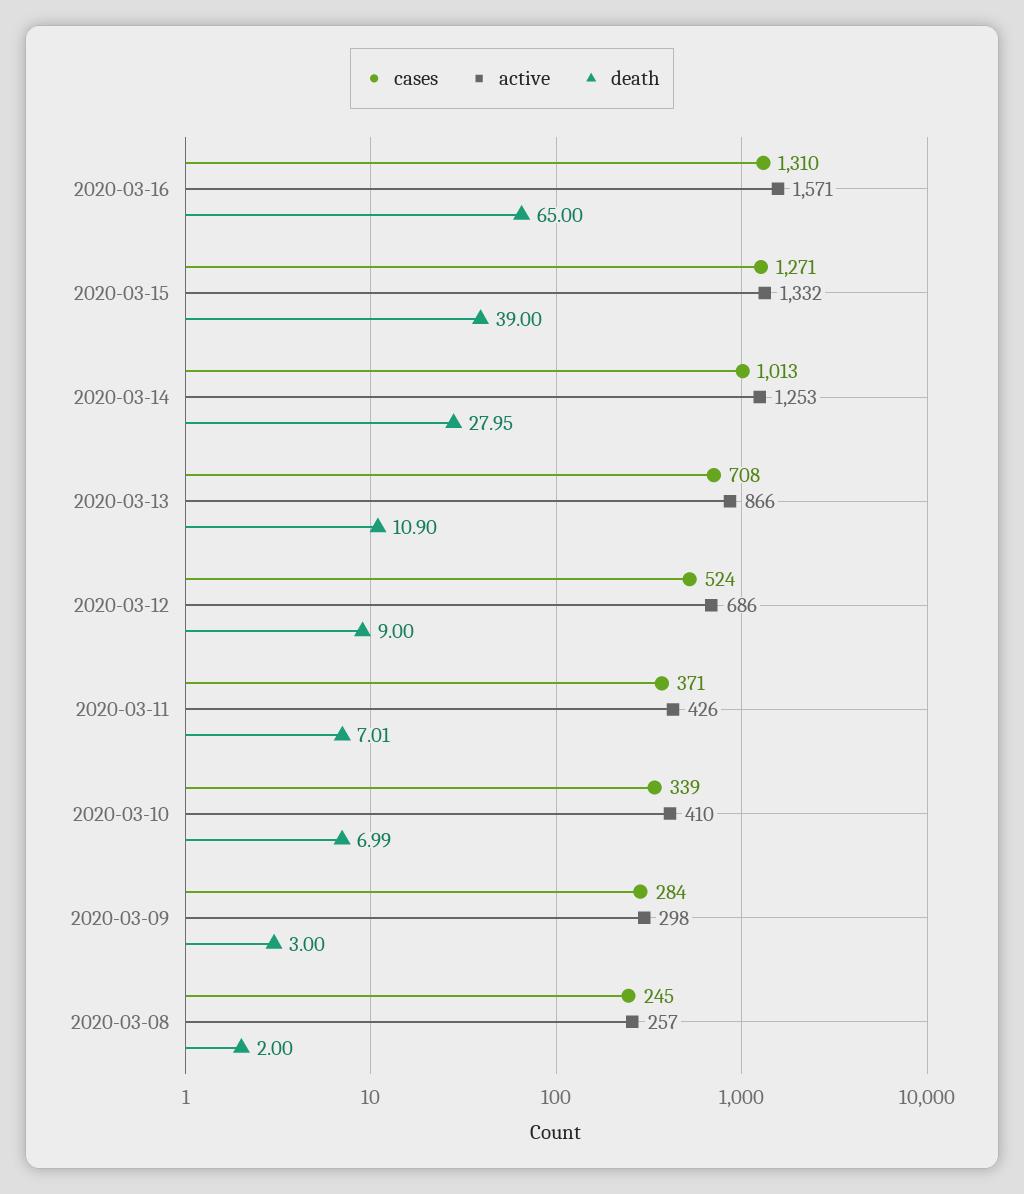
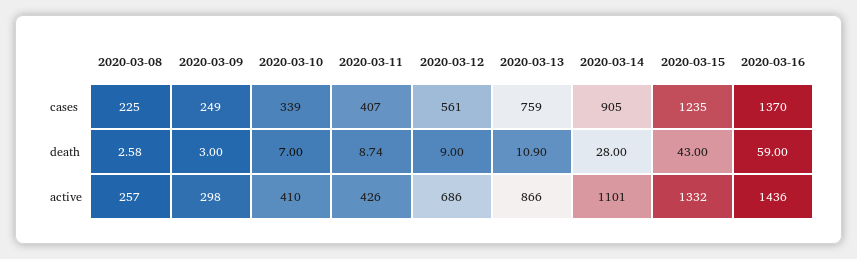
  {
    "cases": {
-     "2020-03-16": 1310,
+     "2020-03-16": 1370,
-     "2020-03-15": 1271,
+     "2020-03-15": 1235,
-     "2020-03-14": 1013,
+     "2020-03-14": 905,
-     "2020-03-13": 708,
+     "2020-03-13": 759,
-     "2020-03-12": 524,
+     "2020-03-12": 561,
-     "2020-03-11": 371,
+     "2020-03-11": 407,
      "2020-03-10": 339,
-     "2020-03-09": 284,
+     "2020-03-09": 249,
-     "2020-03-08": 245
+     "2020-03-08": 225
    },
    "active": {
-     "2020-03-16": 1571,
+     "2020-03-16": 1436,
      "2020-03-15": 1332,
-     "2020-03-14": 1253,
+     "2020-03-14": 1101,
      "2020-03-13": 866,
      "2020-03-12": 686,
      "2020-03-11": 426,
      "2020-03-10": 410,
      "2020-03-09": 298,
      "2020-03-08": 257
    },
    "death": {
-     "2020-03-16": 65,
+     "2020-03-16": 59,
-     "2020-03-15": 39,
+     "2020-03-15": 43,
-     "2020-03-14": 27.95,
+     "2020-03-14": 28,
      "2020-03-13": 10.9,
      "2020-03-12": 9,
-     "2020-03-11": 7.01,
+     "2020-03-11": 8.74,
-     "2020-03-10": 6.99,
+     "2020-03-10": 7,
      "2020-03-09": 3,
-     "2020-03-08": 2
+     "2020-03-08": 2.58
    }
  }

